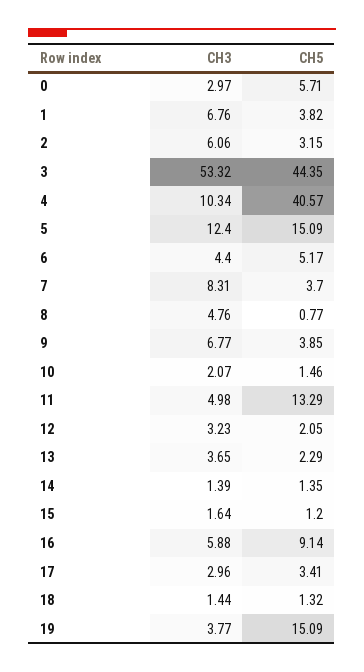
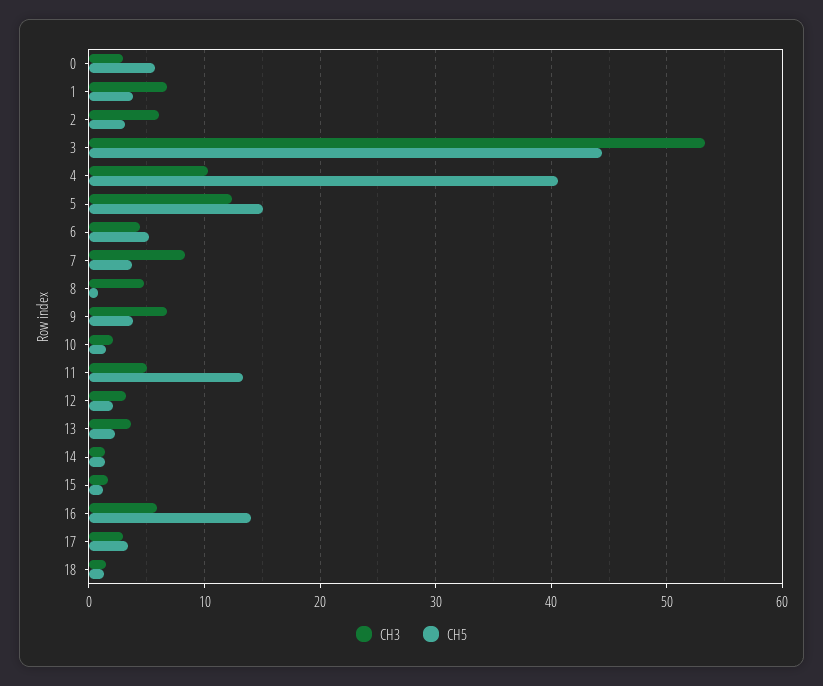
  {
    "CH3": {
      "0": 2.97,
      "1": 6.76,
      "2": 6.06,
      "3": 53.32,
      "4": 10.34,
      "5": 12.4,
      "6": 4.4,
      "7": 8.31,
      "8": 4.76,
      "9": 6.77,
      "10": 2.07,
      "11": 4.98,
      "12": 3.23,
      "13": 3.65,
      "14": 1.39,
      "15": 1.64,
      "16": 5.88,
      "17": 2.96,
-     "18": 1.44,
+     "18": 1.44
-     "19": 3.77
    },
    "CH5": {
      "0": 5.71,
      "1": 3.82,
      "2": 3.15,
      "3": 44.35,
      "4": 40.57,
      "5": 15.09,
      "6": 5.17,
      "7": 3.7,
      "8": 0.77,
      "9": 3.85,
      "10": 1.46,
      "11": 13.29,
      "12": 2.05,
      "13": 2.29,
      "14": 1.35,
      "15": 1.2,
-     "16": 9.14,
+     "16": 14,
      "17": 3.41,
-     "18": 1.32,
+     "18": 1.32
-     "19": 15.09
    }
  }

